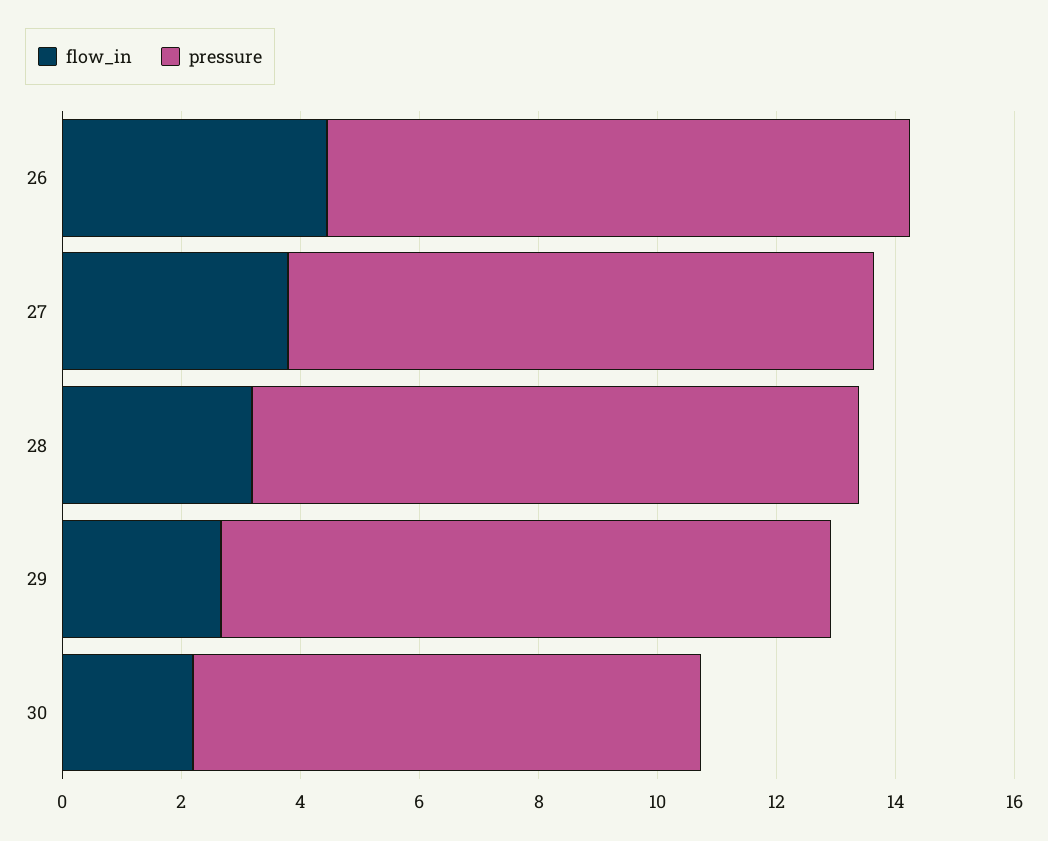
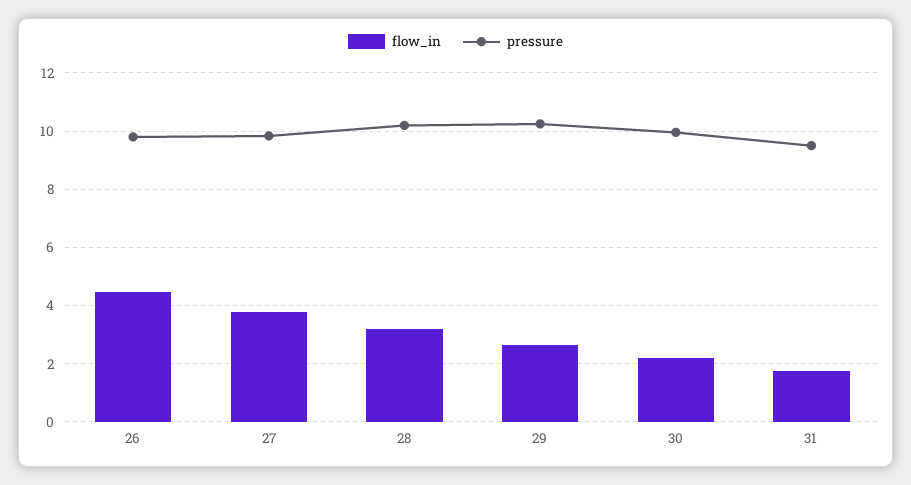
  {
    "flow_in": {
      "26": 4.5,
      "27": 3.75,
      "28": 3.25,
      "29": 2.75,
-     "30": 2.25
+     "30": 2.25,
+     "31": 1.75
    },
    "pressure": {
      "26": 9.75,
      "27": 9.75,
      "28": 10.25,
      "29": 10.25,
-     "30": 8.5
+     "30": 10,
+     "31": 9.5
    }
  }

